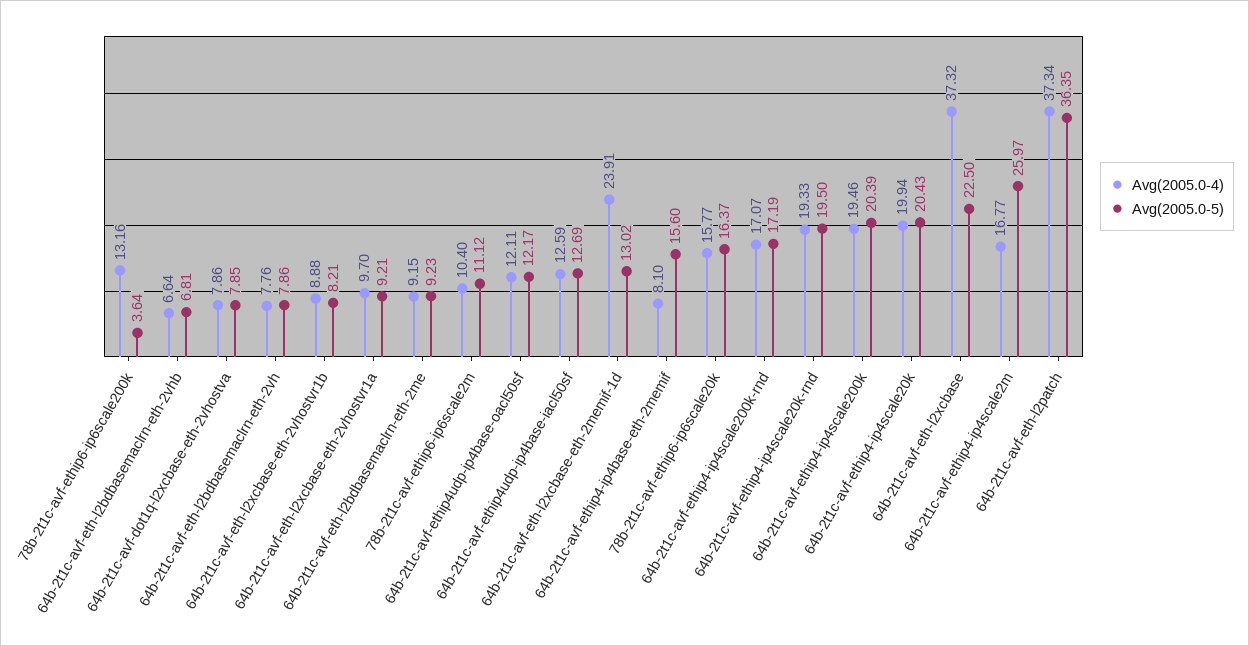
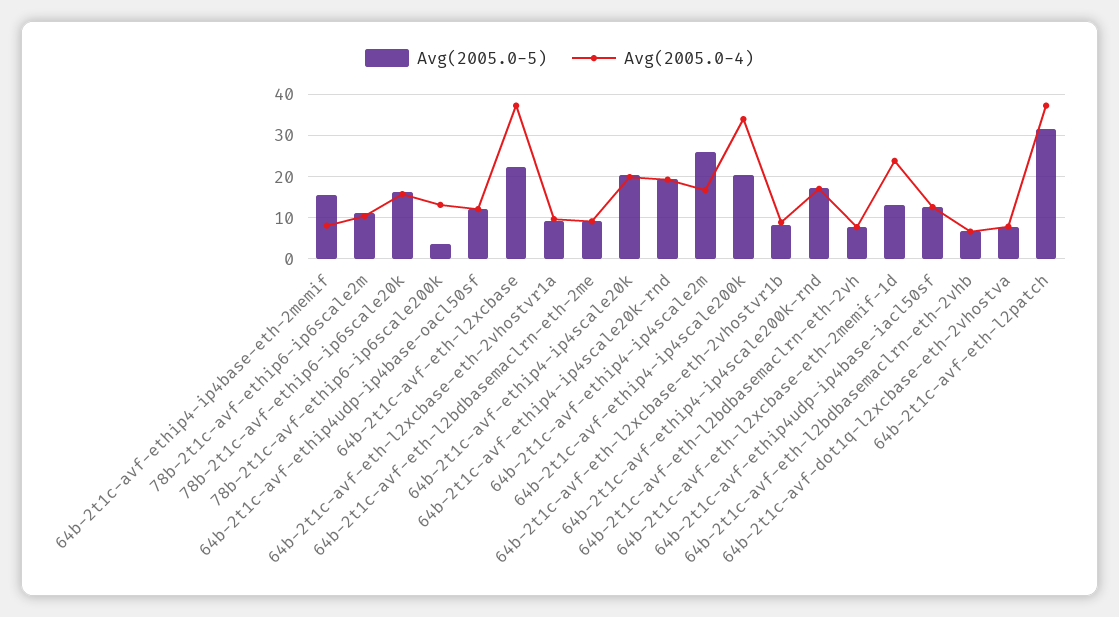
  {
    "Avg(2005.0-4)": {
      "78b-2t1c-avf-ethip6-ip6scale200k": 13.16,
      "64b-2t1c-avf-eth-l2bdbasemaclrn-eth-2vhb": 6.64,
      "64b-2t1c-avf-dot1q-l2xcbase-eth-2vhostva": 7.86,
      "64b-2t1c-avf-eth-l2bdbasemaclrn-eth-2vh": 7.76,
      "64b-2t1c-avf-eth-l2xcbase-eth-2vhostvr1b": 8.88,
      "64b-2t1c-avf-eth-l2xcbase-eth-2vhostvr1a": 9.7,
      "64b-2t1c-avf-eth-l2bdbasemaclrn-eth-2me": 9.15,
      "78b-2t1c-avf-ethip6-ip6scale2m": 10.4,
      "64b-2t1c-avf-ethip4udp-ip4base-oacl50sf": 12.11,
      "64b-2t1c-avf-ethip4udp-ip4base-iacl50sf": 12.59,
      "64b-2t1c-avf-eth-l2xcbase-eth-2memif-1d": 23.91,
      "64b-2t1c-avf-ethip4-ip4base-eth-2memif": 8.1,
      "78b-2t1c-avf-ethip6-ip6scale20k": 15.77,
      "64b-2t1c-avf-ethip4-ip4scale200k-rnd": 17.07,
      "64b-2t1c-avf-ethip4-ip4scale20k-rnd": 19.33,
-     "64b-2t1c-avf-ethip4-ip4scale200k": 19.46,
+     "64b-2t1c-avf-ethip4-ip4scale200k": 34,
      "64b-2t1c-avf-ethip4-ip4scale20k": 19.94,
      "64b-2t1c-avf-eth-l2xcbase": 37.32,
      "64b-2t1c-avf-ethip4-ip4scale2m": 16.77,
      "64b-2t1c-avf-eth-l2patch": 37.34
    },
    "Avg(2005.0-5)": {
      "78b-2t1c-avf-ethip6-ip6scale200k": 3.64,
      "64b-2t1c-avf-eth-l2bdbasemaclrn-eth-2vhb": 6.81,
      "64b-2t1c-avf-dot1q-l2xcbase-eth-2vhostva": 7.85,
      "64b-2t1c-avf-eth-l2bdbasemaclrn-eth-2vh": 7.86,
      "64b-2t1c-avf-eth-l2xcbase-eth-2vhostvr1b": 8.21,
      "64b-2t1c-avf-eth-l2xcbase-eth-2vhostvr1a": 9.21,
      "64b-2t1c-avf-eth-l2bdbasemaclrn-eth-2me": 9.23,
      "78b-2t1c-avf-ethip6-ip6scale2m": 11.12,
      "64b-2t1c-avf-ethip4udp-ip4base-oacl50sf": 12.17,
      "64b-2t1c-avf-ethip4udp-ip4base-iacl50sf": 12.69,
      "64b-2t1c-avf-eth-l2xcbase-eth-2memif-1d": 13.02,
      "64b-2t1c-avf-ethip4-ip4base-eth-2memif": 15.6,
      "78b-2t1c-avf-ethip6-ip6scale20k": 16.37,
      "64b-2t1c-avf-ethip4-ip4scale200k-rnd": 17.19,
      "64b-2t1c-avf-ethip4-ip4scale20k-rnd": 19.5,
      "64b-2t1c-avf-ethip4-ip4scale200k": 20.39,
      "64b-2t1c-avf-ethip4-ip4scale20k": 20.43,
      "64b-2t1c-avf-eth-l2xcbase": 22.5,
      "64b-2t1c-avf-ethip4-ip4scale2m": 25.97,
-     "64b-2t1c-avf-eth-l2patch": 36.35
+     "64b-2t1c-avf-eth-l2patch": 32
    }
  }

